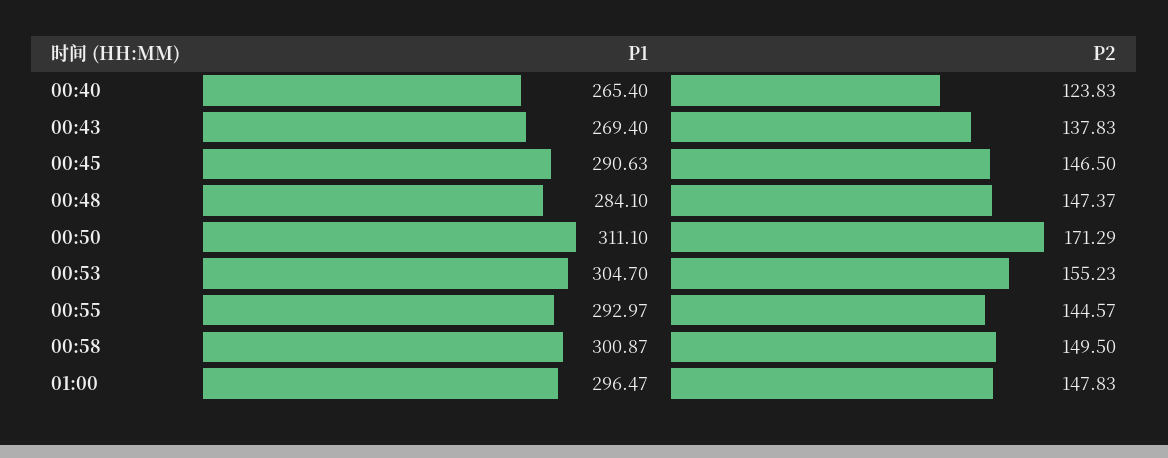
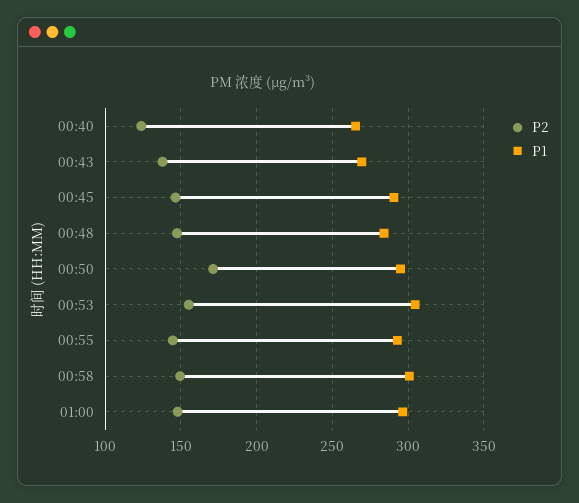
  {
    "P1": {
      "00:40": 265.4,
      "00:43": 269.4,
      "00:45": 290.63,
      "00:48": 284.1,
-     "00:50": 311.1,
+     "00:50": 295,
      "00:53": 304.7,
      "00:55": 292.97,
      "00:58": 300.87,
      "01:00": 296.47
    },
    "P2": {
      "00:40": 123.83,
      "00:43": 137.83,
      "00:45": 146.5,
      "00:48": 147.37,
      "00:50": 171.29,
      "00:53": 155.23,
      "00:55": 144.57,
      "00:58": 149.5,
      "01:00": 147.83
    }
  }

